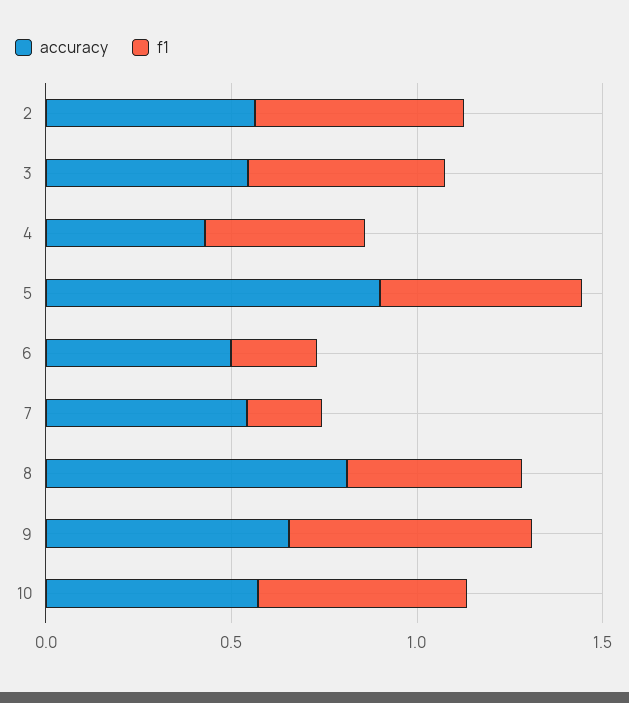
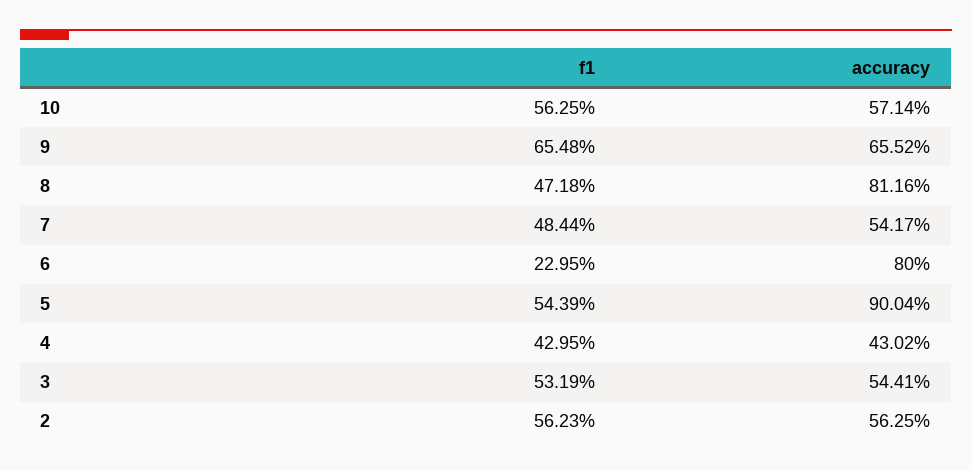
  {
    "accuracy": {
      "2": 0.5625,
      "3": 0.5441,
      "4": 0.4302,
      "5": 0.9004,
-     "6": 0.5,
+     "6": 0.8,
      "7": 0.5417,
      "8": 0.8116,
      "9": 0.6552,
      "10": 0.5714
    },
    "f1": {
      "2": 0.5623,
      "3": 0.5319,
      "4": 0.4295,
      "5": 0.5439,
      "6": 0.2295,
-     "7": 0.2,
+     "7": 0.4844,
      "8": 0.4718,
      "9": 0.6548,
      "10": 0.5625
    }
  }

